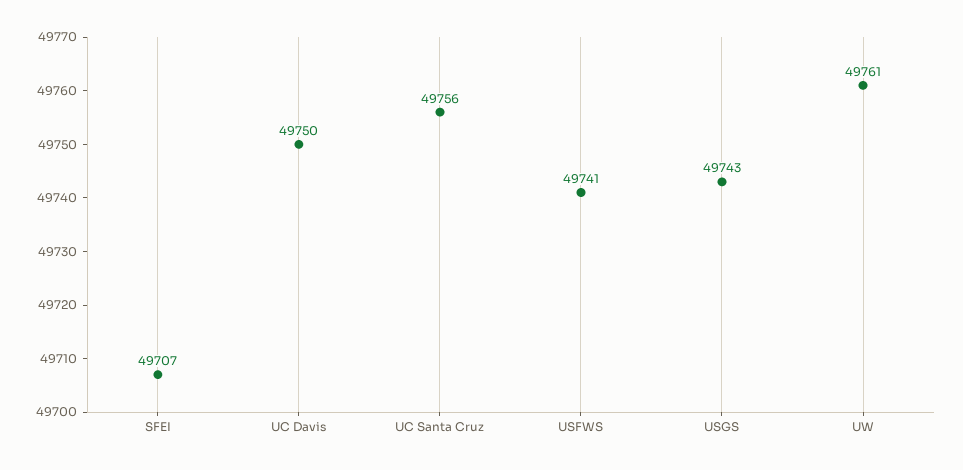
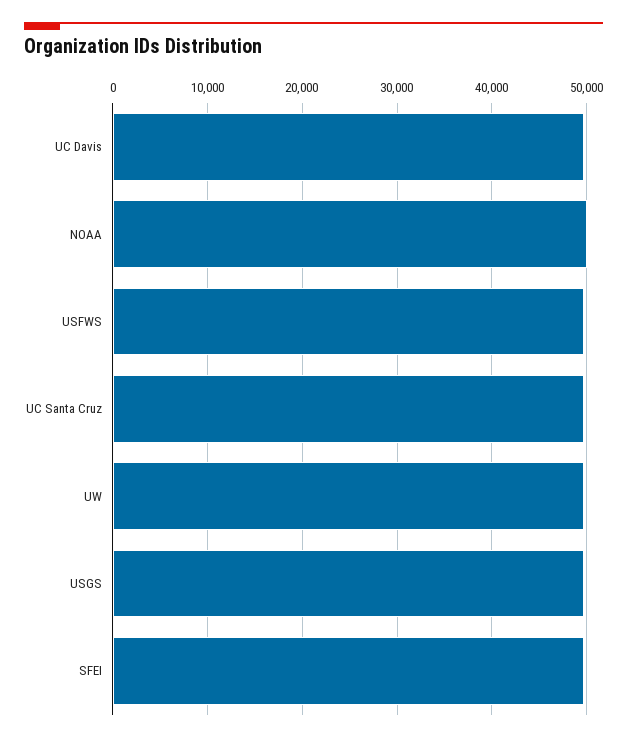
  {
    "SFEI": 49707,
    "UC Davis": 49750,
    "UC Santa Cruz": 49756,
    "USFWS": 49741,
    "USGS": 49743,
-   "UW": 49761
+   "UW": 49761,
+   "NOAA": 50000
  }

